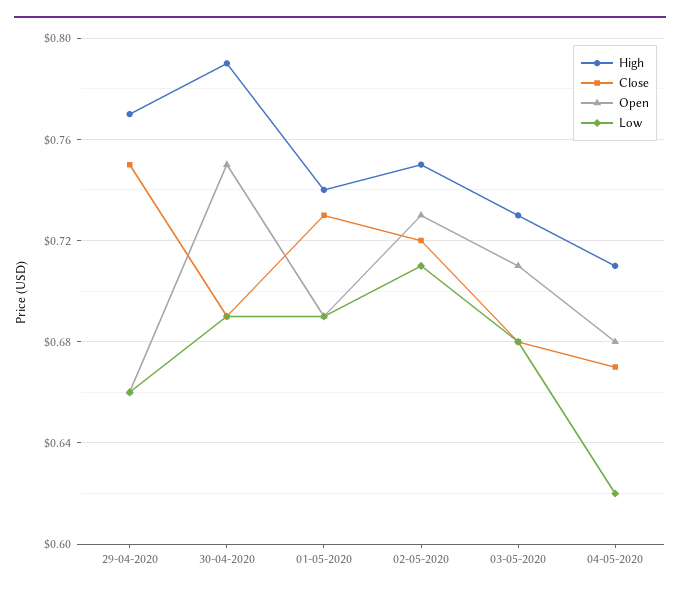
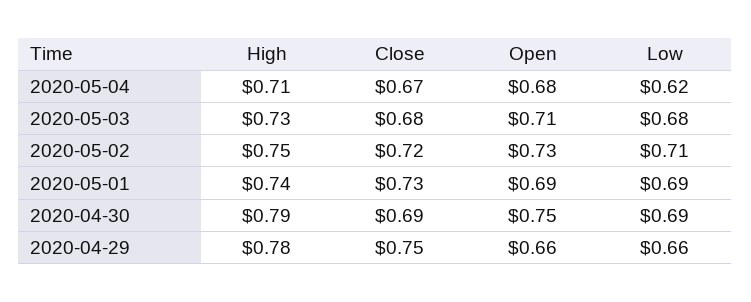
  {
    "High": {
-     "29-04-2020": 0.77,
+     "29-04-2020": 0.78,
      "30-04-2020": 0.79,
      "01-05-2020": 0.74,
      "02-05-2020": 0.75,
      "03-05-2020": 0.73,
      "04-05-2020": 0.71
    },
    "Close": {
      "29-04-2020": 0.75,
      "30-04-2020": 0.69,
      "01-05-2020": 0.73,
      "02-05-2020": 0.72,
      "03-05-2020": 0.68,
      "04-05-2020": 0.67
    },
    "Open": {
      "29-04-2020": 0.66,
      "30-04-2020": 0.75,
      "01-05-2020": 0.69,
      "02-05-2020": 0.73,
      "03-05-2020": 0.71,
      "04-05-2020": 0.68
    },
    "Low": {
      "29-04-2020": 0.66,
      "30-04-2020": 0.69,
      "01-05-2020": 0.69,
      "02-05-2020": 0.71,
      "03-05-2020": 0.68,
      "04-05-2020": 0.62
    }
  }

